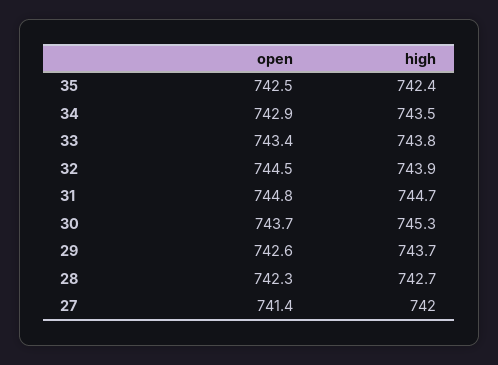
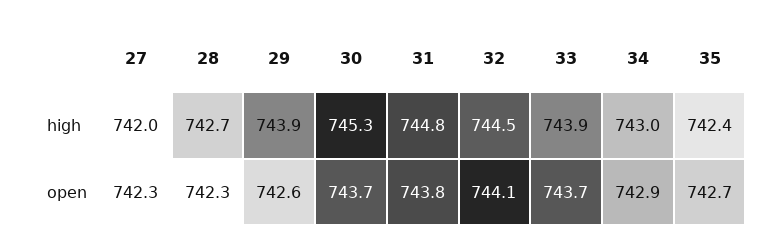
  {
    "open": {
-     "35": 742.5,
+     "35": 742.7,
      "34": 742.9,
-     "33": 743.4,
+     "33": 743.7,
-     "32": 744.5,
+     "32": 744.1,
-     "31": 744.8,
+     "31": 743.8,
      "30": 743.7,
      "29": 742.6,
      "28": 742.3,
-     "27": 741.4
+     "27": 742.3
    },
    "high": {
      "35": 742.4,
-     "34": 743.5,
+     "34": 743,
-     "33": 743.8,
+     "33": 743.9,
-     "32": 743.9,
+     "32": 744.5,
-     "31": 744.7,
+     "31": 744.8,
      "30": 745.3,
-     "29": 743.7,
+     "29": 743.9,
      "28": 742.7,
      "27": 742
    }
  }

